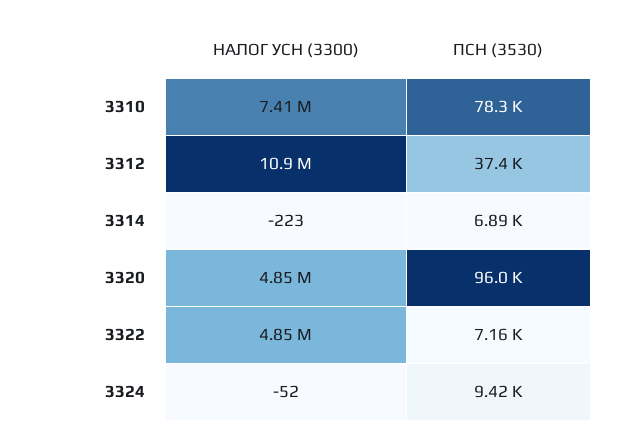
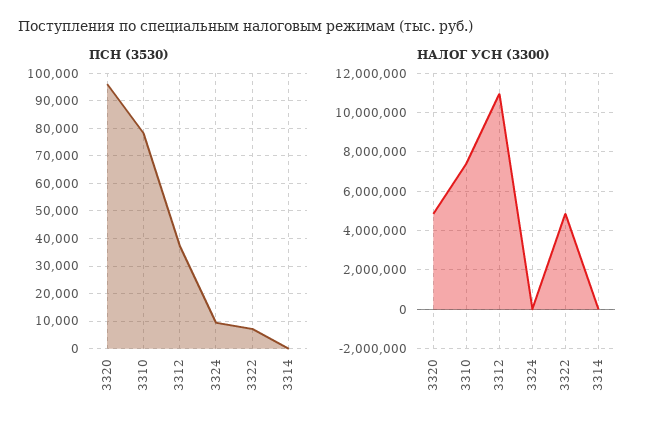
  {
    "НАЛОГ УСН (3300)": {
      "3310": 7410000,
      "3312": 10900000,
      "3314": -223,
      "3320": 4850000,
      "3322": 4850000,
      "3324": -52
    },
    "ПСН (3530)": {
      "3310": 78300,
      "3312": 37400,
-     "3314": 6890,
+     "3314": 0,
      "3320": 96000,
      "3322": 7160,
      "3324": 9420
    }
  }

